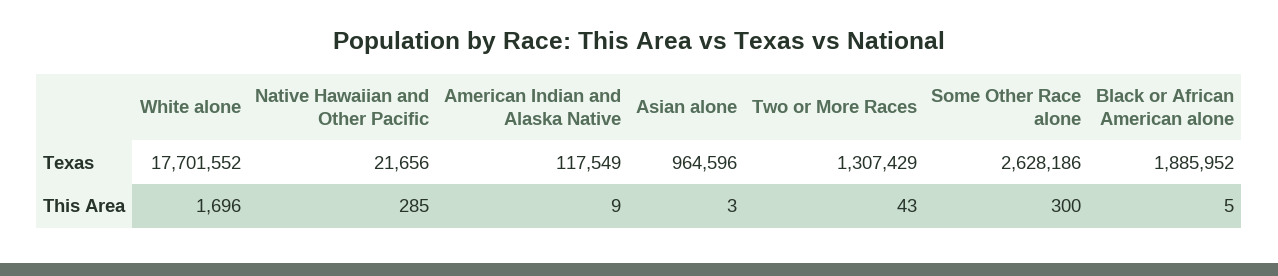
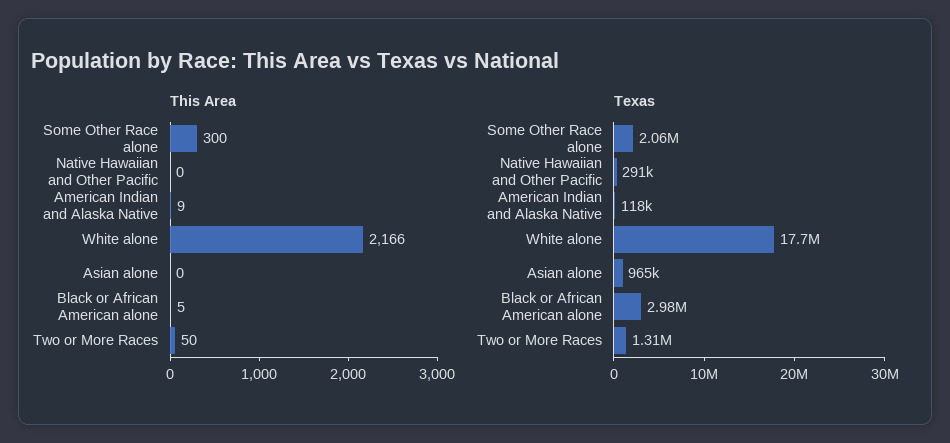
  {
    "Texas": {
      "White alone": 17701552,
-     "Native Hawaiian and Other Pacific": 21656,
+     "Native Hawaiian and Other Pacific": 291000,
      "American Indian and Alaska Native": 117549,
      "Asian alone": 964596,
      "Two or More Races": 1307429,
-     "Some Other Race alone": 2628186,
+     "Some Other Race alone": 2060000,
-     "Black or African American alone": 1885952
+     "Black or African American alone": 2980000
    },
    "This Area": {
-     "White alone": 1696,
+     "White alone": 2166,
-     "Native Hawaiian and Other Pacific": 285,
+     "Native Hawaiian and Other Pacific": 0,
      "American Indian and Alaska Native": 9,
-     "Asian alone": 3,
+     "Asian alone": 0,
-     "Two or More Races": 43,
+     "Two or More Races": 50,
      "Some Other Race alone": 300,
      "Black or African American alone": 5
    }
  }

